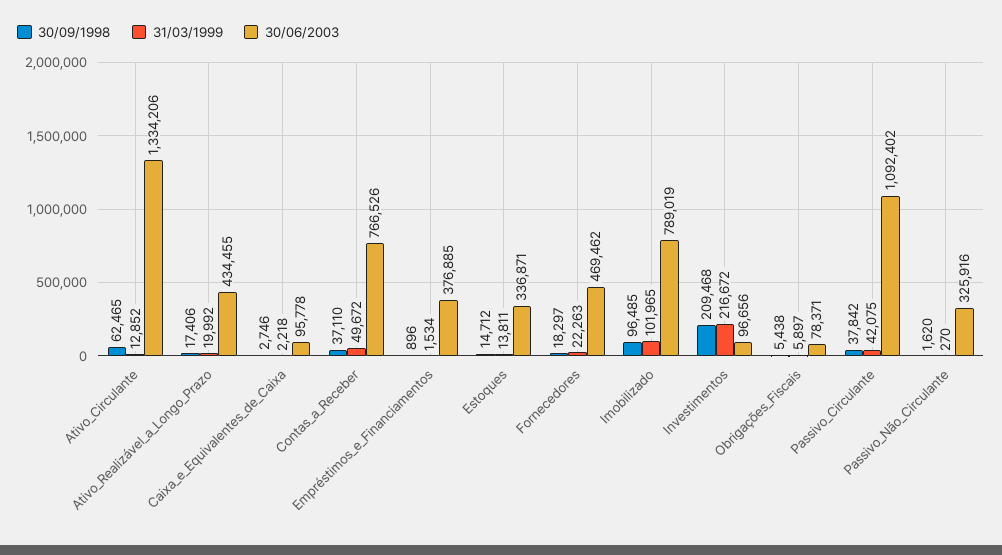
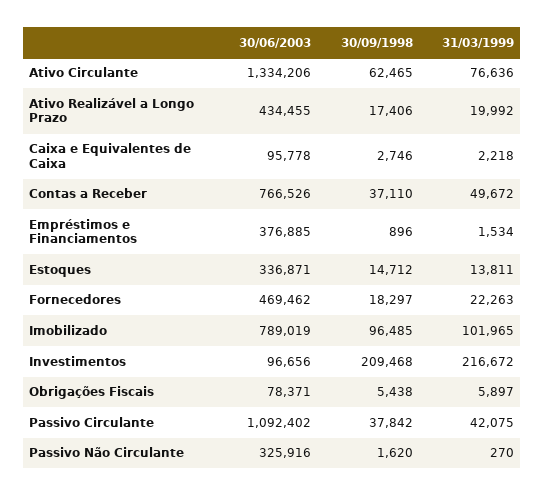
  {
    "30/09/1998": {
      "Ativo_Circulante": 62465,
      "Ativo_Realizável_a_Longo_Prazo": 17406,
      "Caixa_e_Equivalentes_de_Caixa": 2746,
      "Contas_a_Receber": 37110,
      "Empréstimos_e_Financiamentos": 896,
      "Estoques": 14712,
      "Fornecedores": 18297,
      "Imobilizado": 96485,
      "Investimentos": 209468,
      "Obrigações_Fiscais": 5438,
      "Passivo_Circulante": 37842,
      "Passivo_Não_Circulante": 1620
    },
    "31/03/1999": {
-     "Ativo_Circulante": 12852,
+     "Ativo_Circulante": 76636,
      "Ativo_Realizável_a_Longo_Prazo": 19992,
      "Caixa_e_Equivalentes_de_Caixa": 2218,
      "Contas_a_Receber": 49672,
      "Empréstimos_e_Financiamentos": 1534,
      "Estoques": 13811,
      "Fornecedores": 22263,
      "Imobilizado": 101965,
      "Investimentos": 216672,
      "Obrigações_Fiscais": 5897,
      "Passivo_Circulante": 42075,
      "Passivo_Não_Circulante": 270
    },
    "30/06/2003": {
      "Ativo_Circulante": 1334206,
      "Ativo_Realizável_a_Longo_Prazo": 434455,
      "Caixa_e_Equivalentes_de_Caixa": 95778,
      "Contas_a_Receber": 766526,
      "Empréstimos_e_Financiamentos": 376885,
      "Estoques": 336871,
      "Fornecedores": 469462,
      "Imobilizado": 789019,
      "Investimentos": 96656,
      "Obrigações_Fiscais": 78371,
      "Passivo_Circulante": 1092402,
      "Passivo_Não_Circulante": 325916
    }
  }

